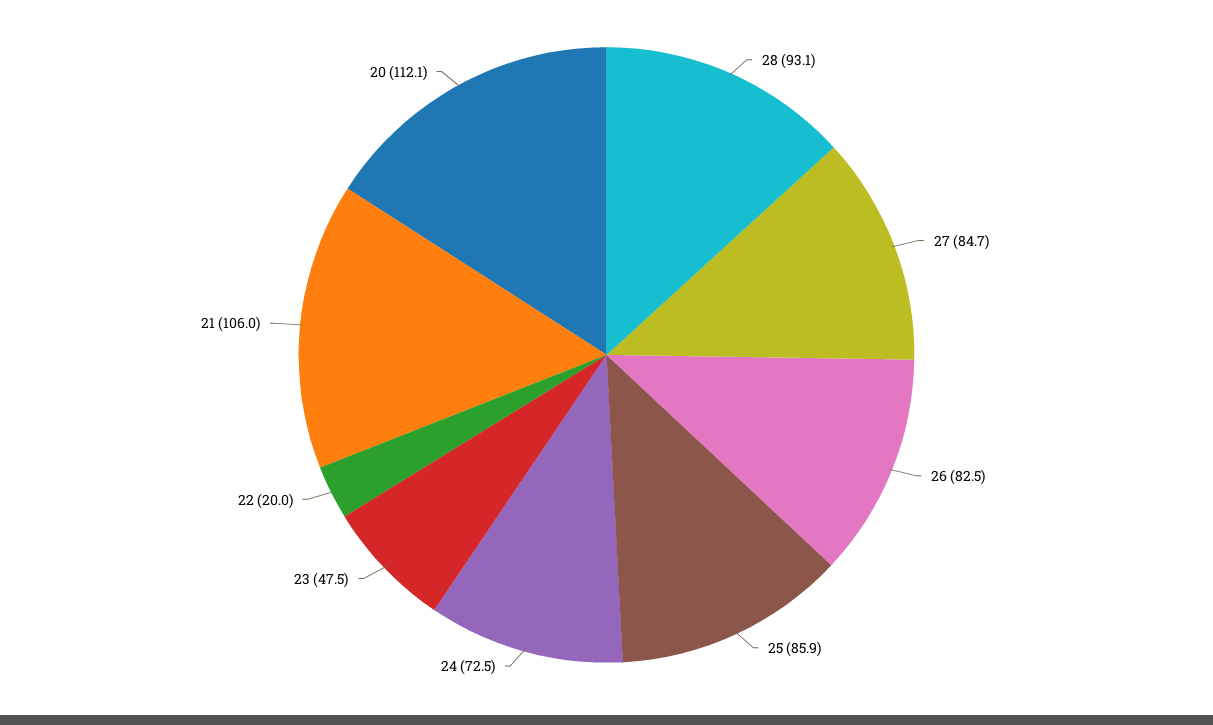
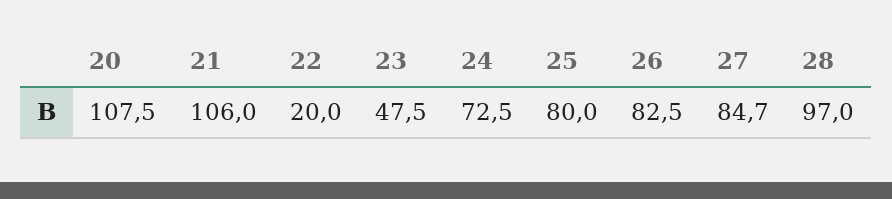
  {
-   "28": 93.1,
+   "28": 97,
    "27": 84.7,
    "26": 82.5,
-   "25": 85.9,
+   "25": 80,
    "24": 72.5,
    "23": 47.5,
    "22": 20,
    "21": 106,
-   "20": 112.1
+   "20": 107.5
  }

